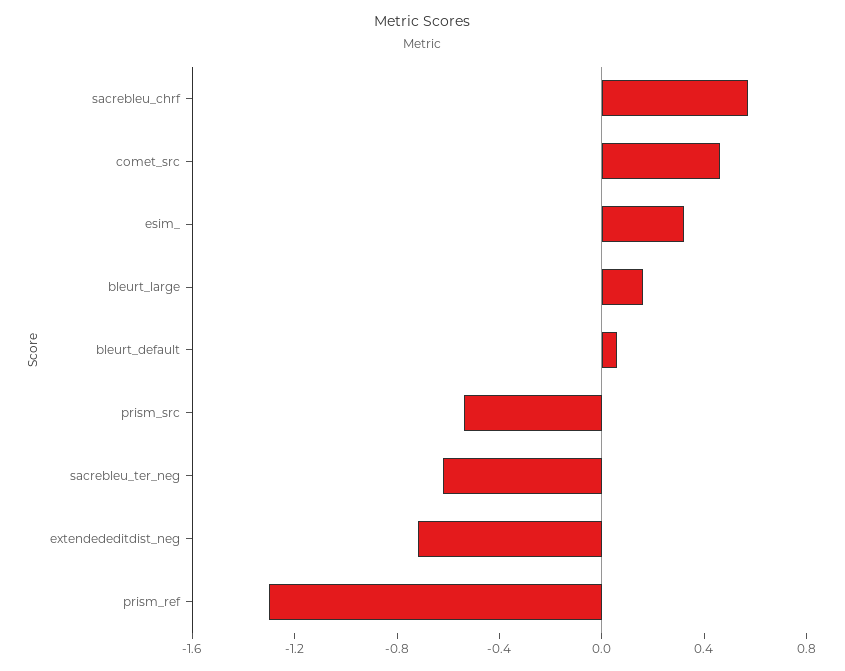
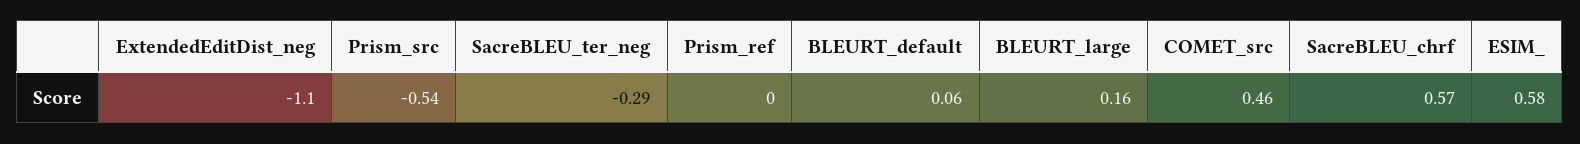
  {
    "sacrebleu_chrf": 0.57,
    "comet_src": 0.46,
-   "esim_": 0.3,
+   "esim_": 0.58,
    "bleurt_large": 0.16,
    "bleurt_default": 0.06,
    "prism_src": -0.54,
-   "sacrebleu_ter_neg": -0.6,
+   "sacrebleu_ter_neg": -0.29,
-   "extendededitdist_neg": -0.7,
+   "extendededitdist_neg": -1.1,
-   "prism_ref": -1.3
+   "prism_ref": 0
  }

